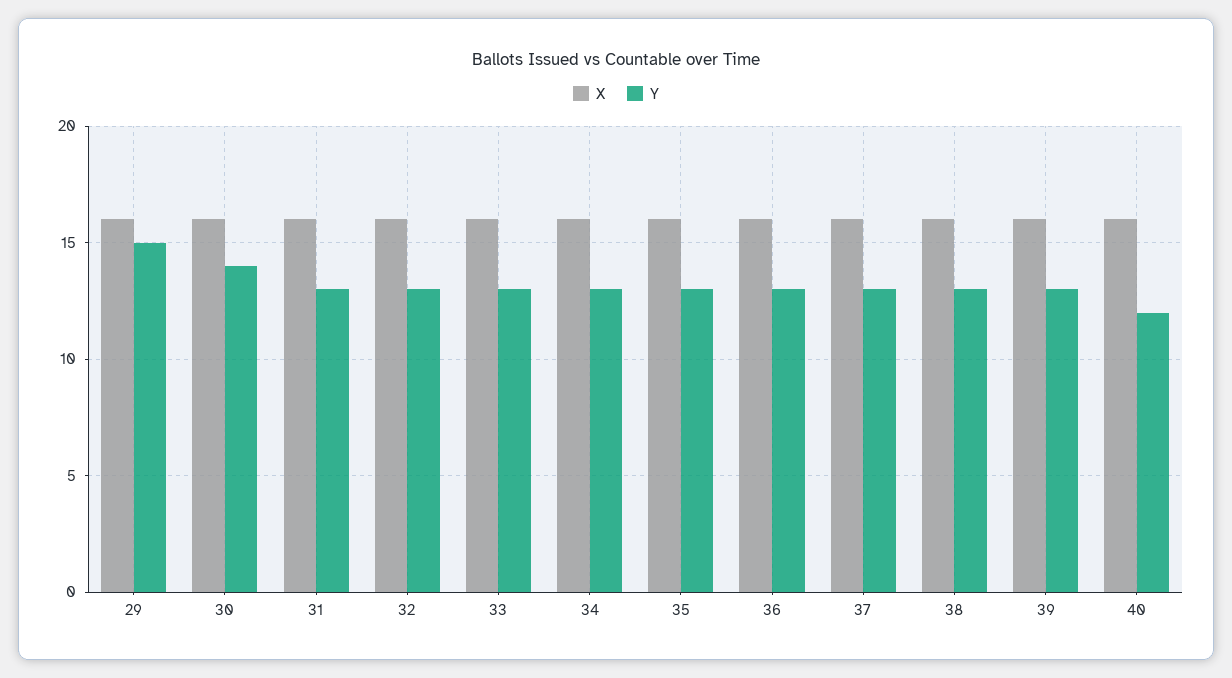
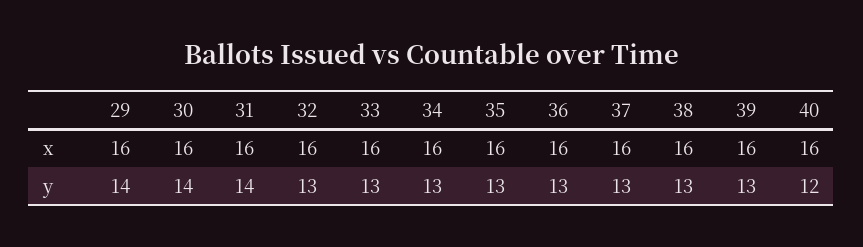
  {
    "X": {
      "29": 16,
      "30": 16,
      "31": 16,
      "32": 16,
      "33": 16,
      "34": 16,
      "35": 16,
      "36": 16,
      "37": 16,
      "38": 16,
      "39": 16,
      "40": 16
    },
    "Y": {
-     "29": 15,
+     "29": 14,
      "30": 14,
-     "31": 13,
+     "31": 14,
      "32": 13,
      "33": 13,
      "34": 13,
      "35": 13,
      "36": 13,
      "37": 13,
      "38": 13,
      "39": 13,
      "40": 12
    }
  }

